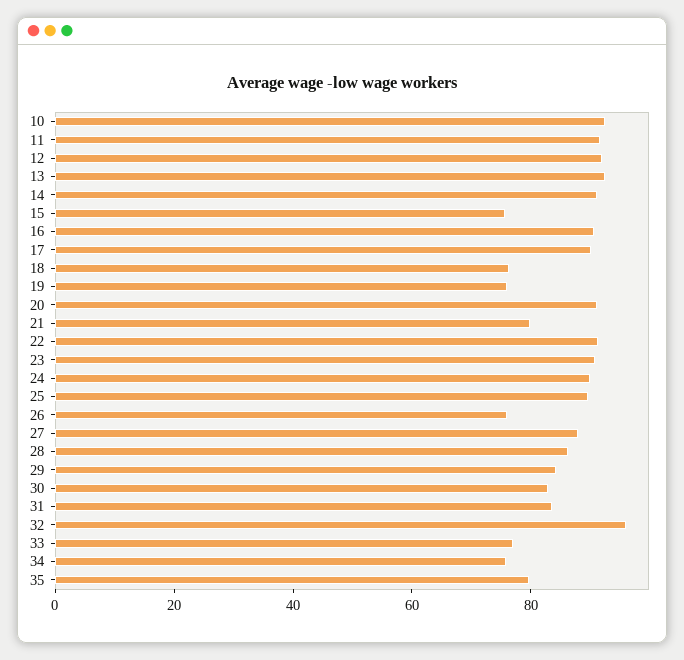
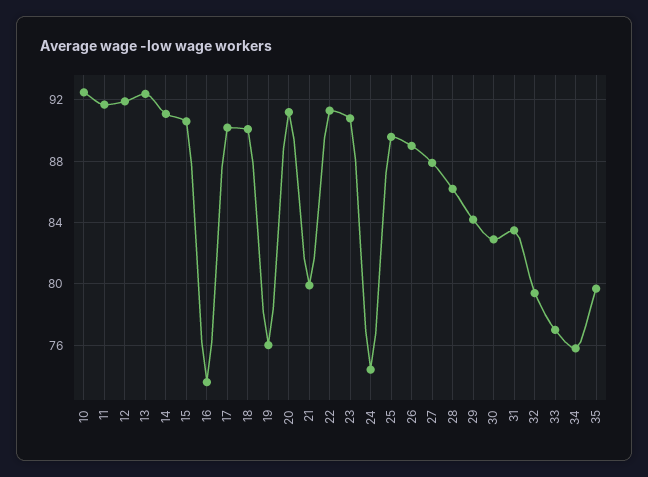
  {
    "10": 92.5,
    "11": 91.5,
    "12": 92,
    "13": 92.5,
    "14": 91,
-   "15": 75,
+   "15": 90.5,
-   "16": 90,
+   "16": 73.5,
    "17": 90,
-   "18": 75,
+   "18": 90,
    "19": 76,
    "20": 91,
    "21": 80,
    "22": 91.5,
    "23": 91,
-   "24": 90,
+   "24": 74.5,
    "25": 89.5,
-   "26": 75,
+   "26": 89,
    "27": 88,
    "28": 86,
    "29": 84,
    "30": 83,
    "31": 83.5,
-   "32": 95,
+   "32": 79.5,
    "33": 77,
    "34": 76,
    "35": 79.5
  }

